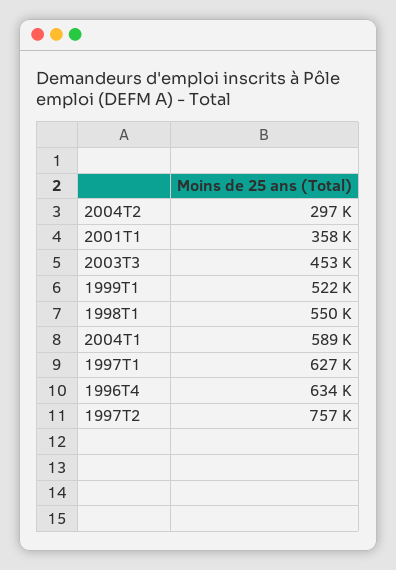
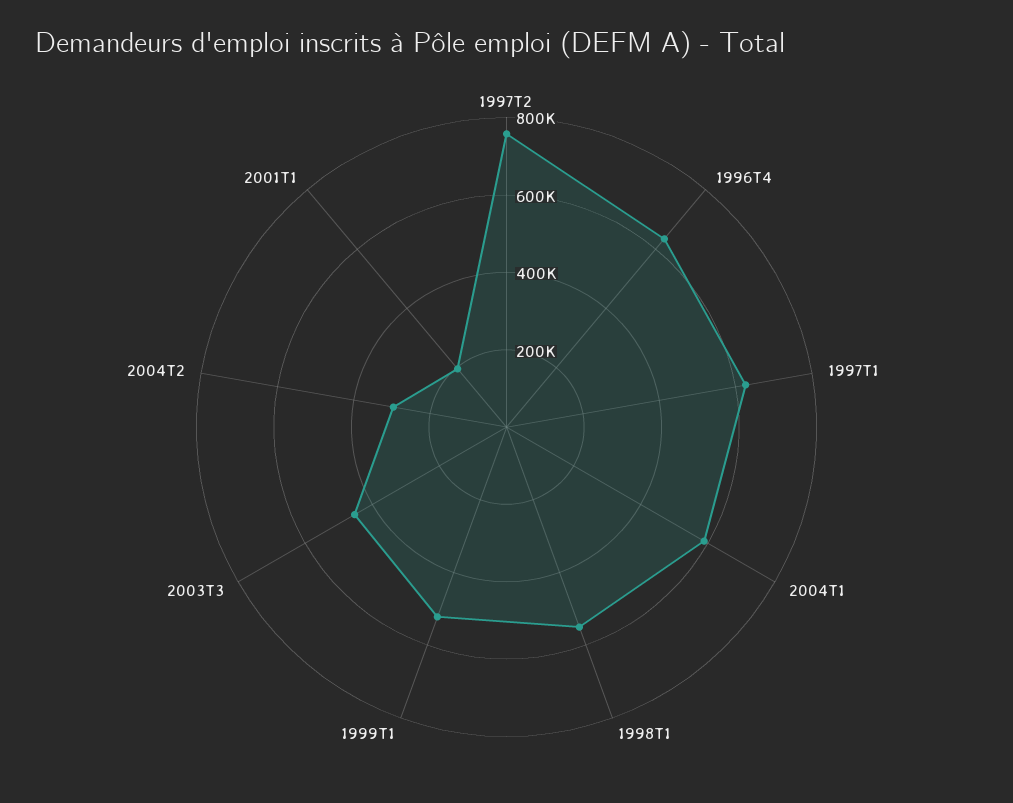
  {
    "2004T2": 297000,
-   "2001T1": 358000,
+   "2001T1": 200000,
    "2003T3": 453000,
    "1999T1": 522000,
    "1998T1": 550000,
    "2004T1": 589000,
    "1997T1": 627000,
    "1996T4": 634000,
    "1997T2": 757000
  }

